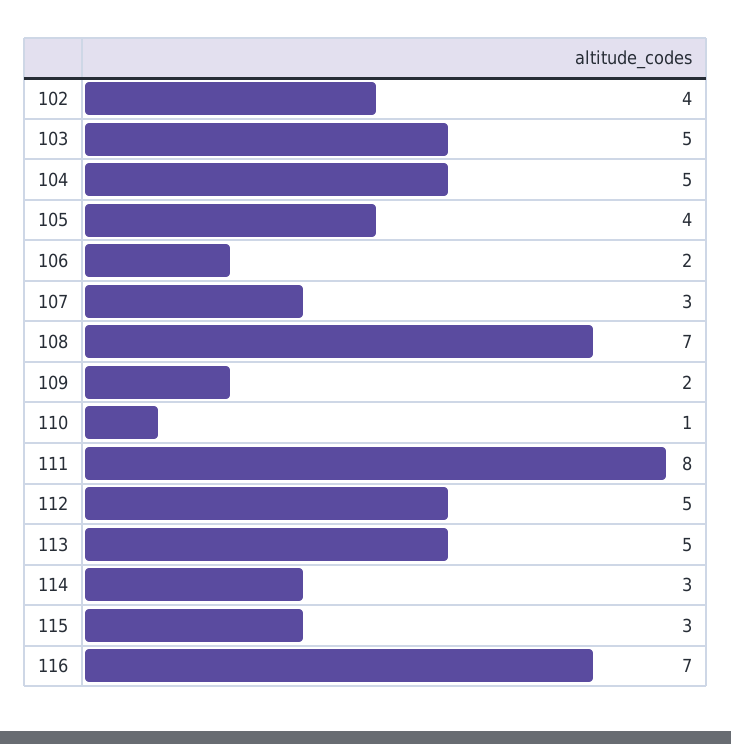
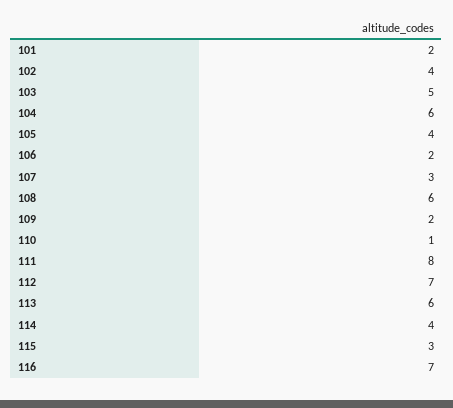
  {
    "102": 4,
    "103": 5,
-   "104": 5,
+   "104": 6,
    "105": 4,
    "106": 2,
    "107": 3,
-   "108": 7,
+   "108": 6,
    "109": 2,
    "110": 1,
    "111": 8,
-   "112": 5,
+   "112": 7,
-   "113": 5,
+   "113": 6,
-   "114": 3,
+   "114": 4,
    "115": 3,
-   "116": 7
+   "116": 7,
+   "101": 2
  }

